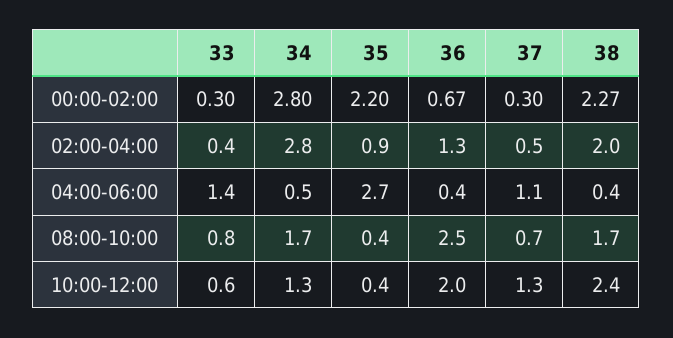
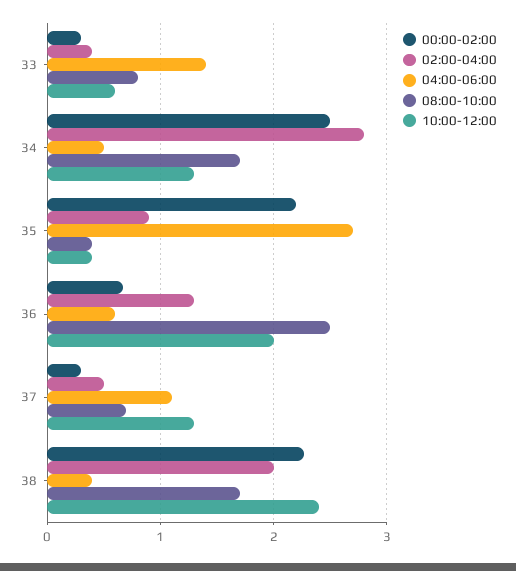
  {
    "00:00-02:00": {
      "33": 0.3,
-     "34": 2.8,
+     "34": 2.5,
      "35": 2.2,
      "36": 0.67,
      "37": 0.3,
      "38": 2.27
    },
    "02:00-04:00": {
      "33": 0.4,
      "34": 2.8,
      "35": 0.9,
      "36": 1.3,
      "37": 0.5,
      "38": 2
    },
    "04:00-06:00": {
      "33": 1.4,
      "34": 0.5,
      "35": 2.7,
-     "36": 0.4,
+     "36": 0.6,
      "37": 1.1,
      "38": 0.4
    },
    "08:00-10:00": {
      "33": 0.8,
      "34": 1.7,
      "35": 0.4,
      "36": 2.5,
      "37": 0.7,
      "38": 1.7
    },
    "10:00-12:00": {
      "33": 0.6,
      "34": 1.3,
      "35": 0.4,
      "36": 2,
      "37": 1.3,
      "38": 2.4
    }
  }

